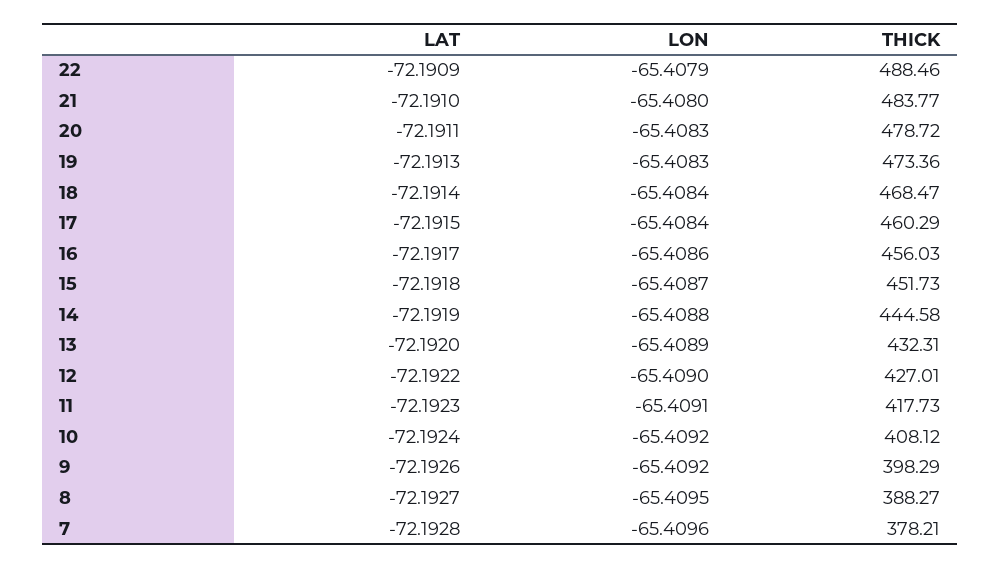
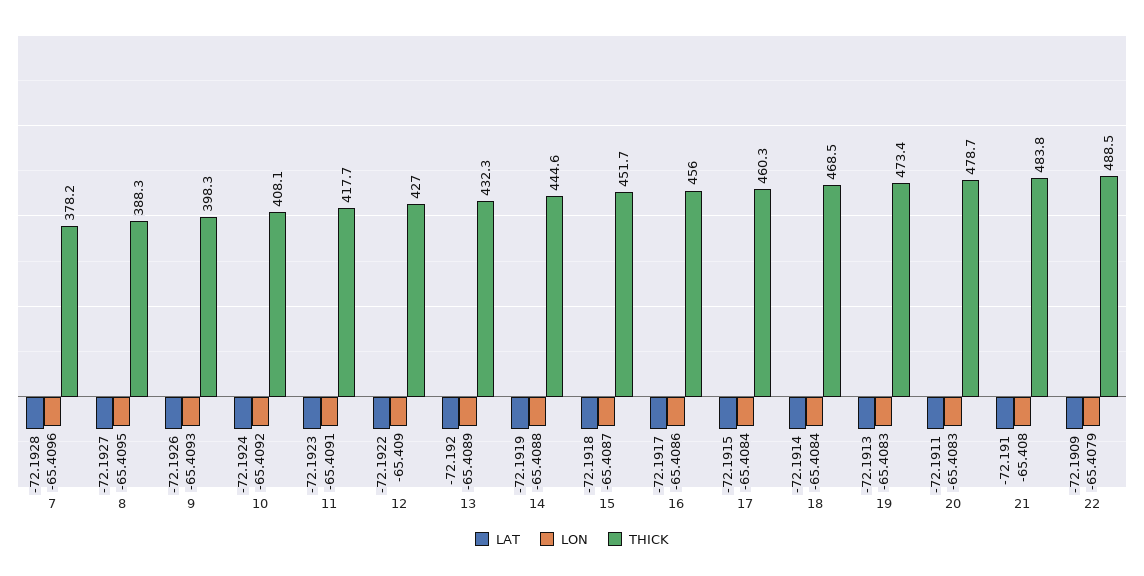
  {
    "LAT": {
      "22": -72.1909,
      "21": -72.191,
      "20": -72.1911,
      "19": -72.1913,
      "18": -72.1914,
      "17": -72.1915,
      "16": -72.1917,
      "15": -72.1918,
      "14": -72.1919,
      "13": -72.192,
      "12": -72.1922,
      "11": -72.1923,
      "10": -72.1924,
      "9": -72.1926,
      "8": -72.1927,
      "7": -72.1928
    },
    "LON": {
      "22": -65.4079,
      "21": -65.408,
      "20": -65.4083,
      "19": -65.4083,
      "18": -65.4084,
      "17": -65.4084,
      "16": -65.4086,
      "15": -65.4087,
      "14": -65.4088,
      "13": -65.4089,
      "12": -65.409,
      "11": -65.4091,
      "10": -65.4092,
-     "9": -65.4092,
+     "9": -65.4093,
      "8": -65.4095,
      "7": -65.4096
    },
    "THICK": {
      "22": 488.46,
      "21": 483.77,
      "20": 478.72,
      "19": 473.36,
      "18": 468.47,
      "17": 460.29,
      "16": 456.03,
      "15": 451.73,
      "14": 444.58,
      "13": 432.31,
      "12": 427.01,
      "11": 417.73,
      "10": 408.12,
      "9": 398.29,
      "8": 388.27,
      "7": 378.21
    }
  }

